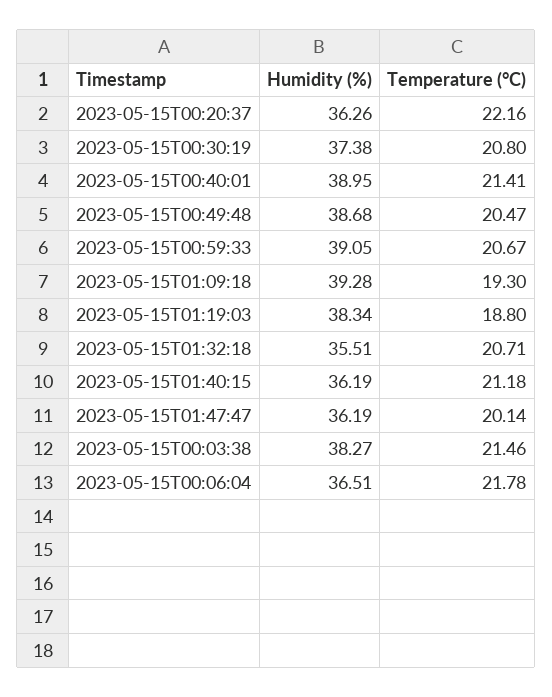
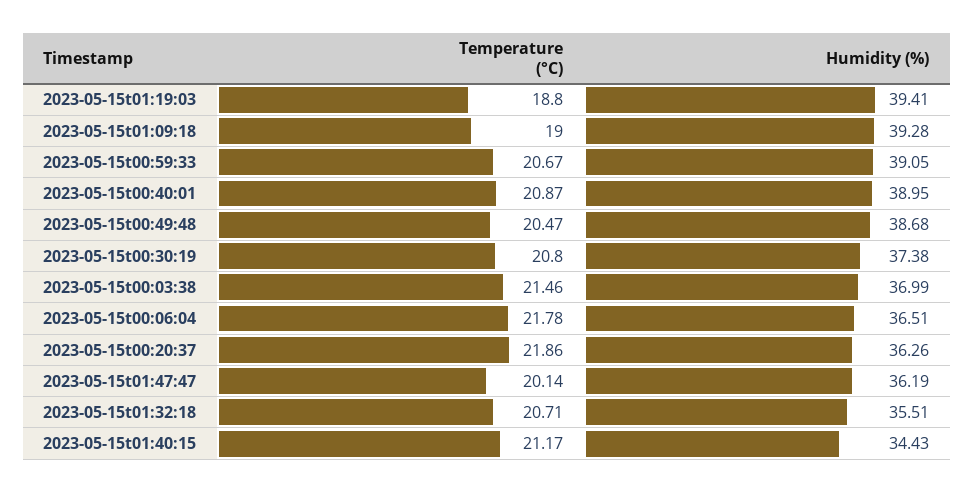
  {
    "Humidity (%)": {
      "2023-05-15T00:20:37": 36.26,
      "2023-05-15T00:30:19": 37.38,
      "2023-05-15T00:40:01": 38.95,
      "2023-05-15T00:49:48": 38.68,
      "2023-05-15T00:59:33": 39.05,
      "2023-05-15T01:09:18": 39.28,
-     "2023-05-15T01:19:03": 38.34,
+     "2023-05-15T01:19:03": 39.41,
      "2023-05-15T01:32:18": 35.51,
-     "2023-05-15T01:40:15": 36.19,
+     "2023-05-15T01:40:15": 34.43,
      "2023-05-15T01:47:47": 36.19,
-     "2023-05-15T00:03:38": 38.27,
+     "2023-05-15T00:03:38": 36.99,
      "2023-05-15T00:06:04": 36.51
    },
    "Temperature (°C)": {
-     "2023-05-15T00:20:37": 22.16,
+     "2023-05-15T00:20:37": 21.86,
      "2023-05-15T00:30:19": 20.8,
-     "2023-05-15T00:40:01": 21.41,
+     "2023-05-15T00:40:01": 20.87,
      "2023-05-15T00:49:48": 20.47,
      "2023-05-15T00:59:33": 20.67,
-     "2023-05-15T01:09:18": 19.3,
+     "2023-05-15T01:09:18": 19,
      "2023-05-15T01:19:03": 18.8,
      "2023-05-15T01:32:18": 20.71,
-     "2023-05-15T01:40:15": 21.18,
+     "2023-05-15T01:40:15": 21.17,
      "2023-05-15T01:47:47": 20.14,
      "2023-05-15T00:03:38": 21.46,
      "2023-05-15T00:06:04": 21.78
    }
  }

